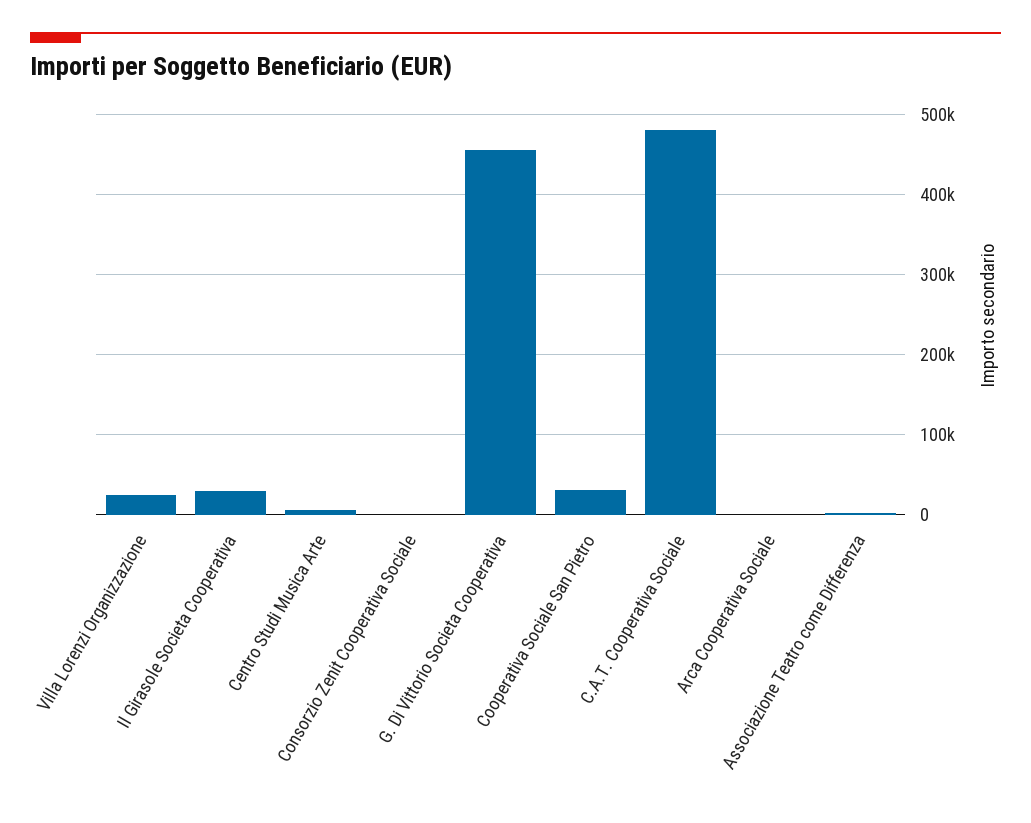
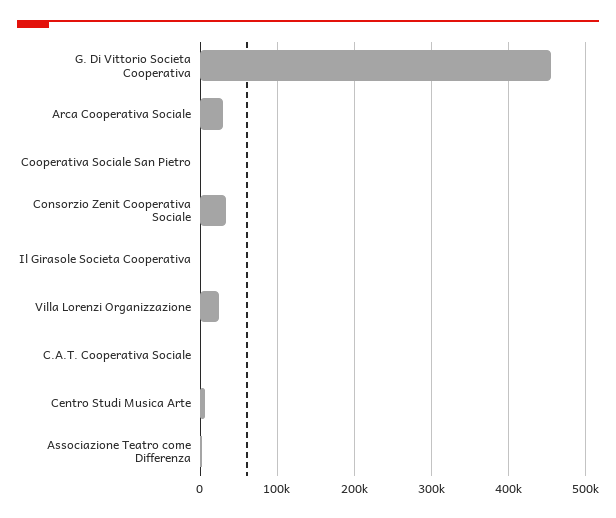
  {
    "Villa Lorenzi Organizzazione": 20000,
-   "Il Girasole Societa Cooperativa": 30000,
+   "Il Girasole Societa Cooperativa": 0,
    "Centro Studi Musica Arte": 10000,
-   "Consorzio Zenit Cooperativa Sociale": 0,
+   "Consorzio Zenit Cooperativa Sociale": 30000,
    "G. Di Vittorio Societa Cooperativa": 460000,
-   "Cooperativa Sociale San Pietro": 30000,
+   "Cooperativa Sociale San Pietro": 0,
-   "C.A.T. Cooperativa Sociale": 480000,
+   "C.A.T. Cooperativa Sociale": 0,
-   "Arca Cooperativa Sociale": 0,
+   "Arca Cooperativa Sociale": 30000,
    "Associazione Teatro come Differenza": 0
  }

